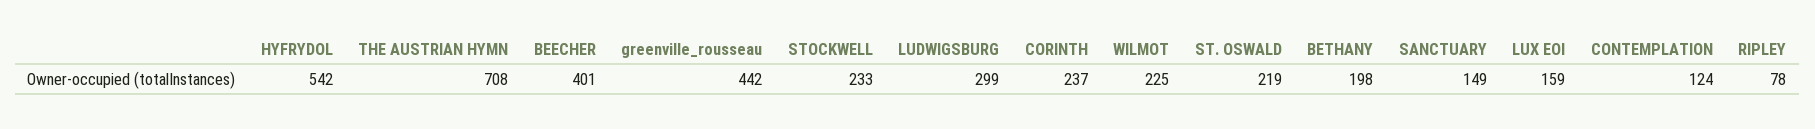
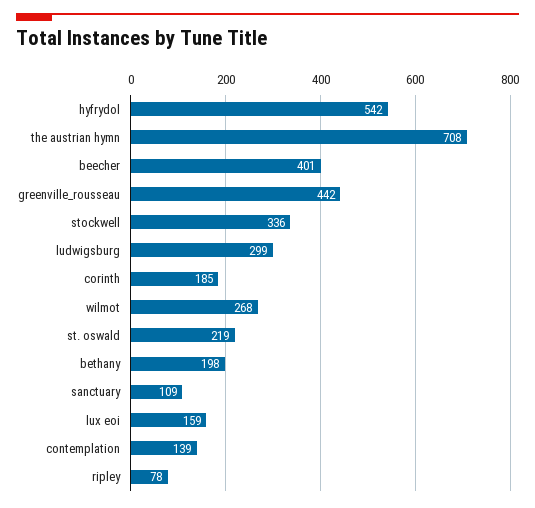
  {
    "HYFRYDOL": 542,
    "THE AUSTRIAN HYMN": 708,
    "BEECHER": 401,
    "greenville_rousseau": 442,
-   "STOCKWELL": 233,
+   "STOCKWELL": 336,
    "LUDWIGSBURG": 299,
-   "CORINTH": 237,
+   "CORINTH": 185,
-   "WILMOT": 225,
+   "WILMOT": 268,
    "ST. OSWALD": 219,
    "BETHANY": 198,
-   "SANCTUARY": 149,
+   "SANCTUARY": 109,
    "LUX EOI": 159,
-   "CONTEMPLATION": 124,
+   "CONTEMPLATION": 139,
    "RIPLEY": 78
  }

